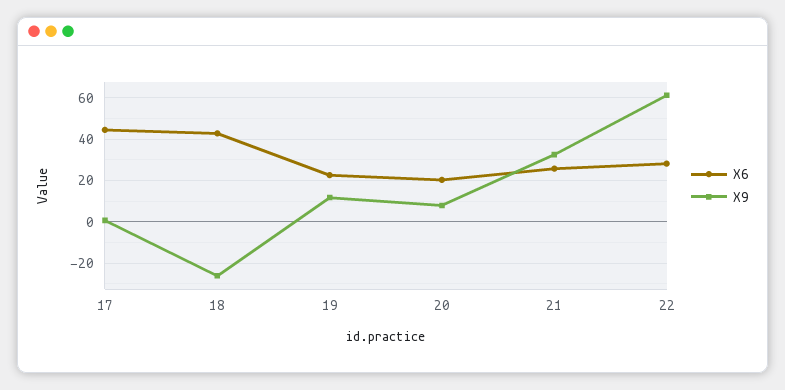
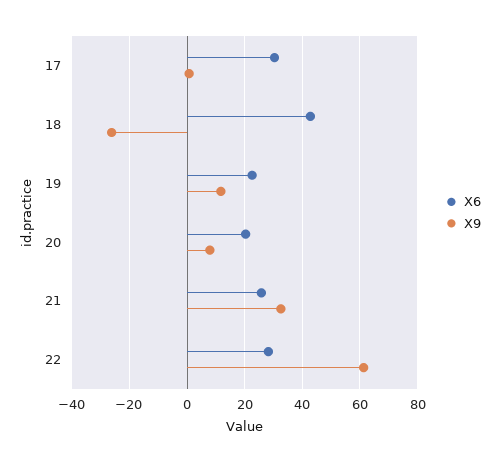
  {
    "X6": {
-     "17": 45,
+     "17": 30,
      "18": 42.5,
      "19": 22.5,
      "20": 20,
      "21": 25,
      "22": 27.5
    },
    "X9": {
      "17": 0,
      "18": -25,
      "19": 12.5,
      "20": 7.5,
      "21": 32.5,
      "22": 62.5
    }
  }

